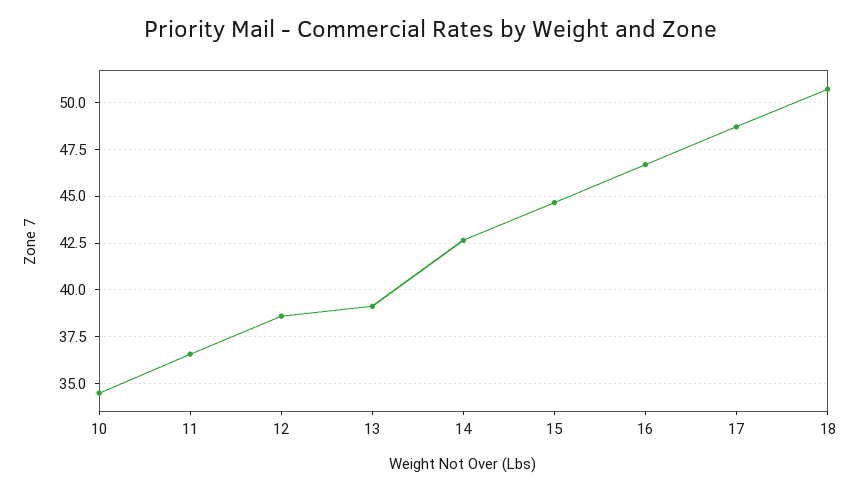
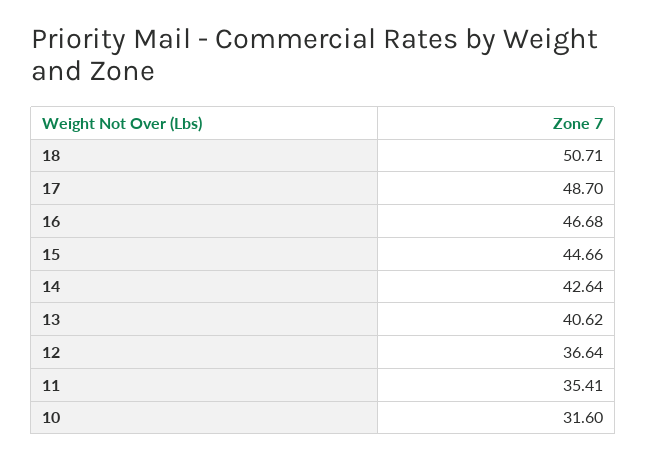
  {
-   "10": 34.5,
+   "10": 31.6,
-   "11": 36.5,
+   "11": 35.41,
-   "12": 38.5,
+   "12": 36.64,
-   "13": 39,
+   "13": 40.62,
    "14": 42.64,
    "15": 44.66,
    "16": 46.68,
    "17": 48.7,
    "18": 50.71
  }

